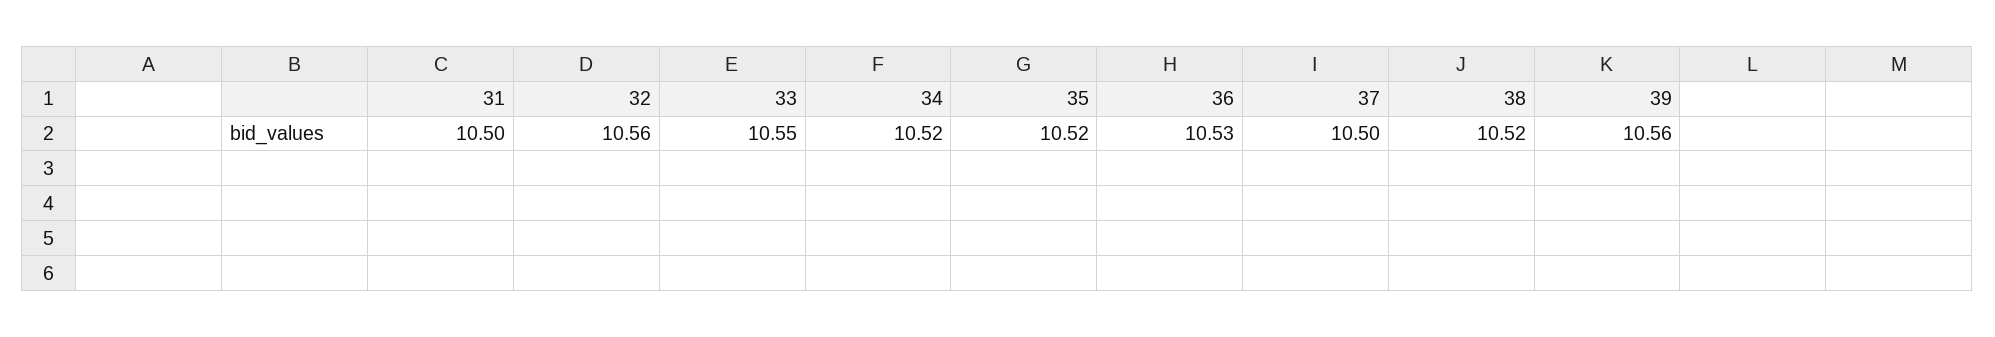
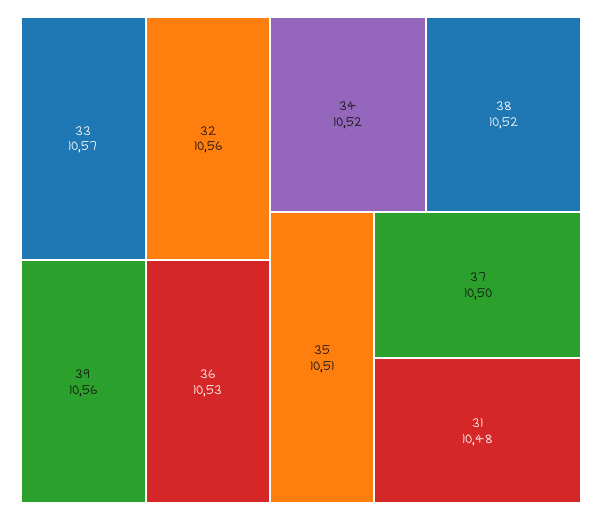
  {
-   "31": 10.5,
+   "31": 10.48,
    "32": 10.56,
-   "33": 10.55,
+   "33": 10.57,
    "34": 10.52,
-   "35": 10.52,
+   "35": 10.51,
    "36": 10.53,
    "37": 10.5,
    "38": 10.52,
    "39": 10.56
  }

